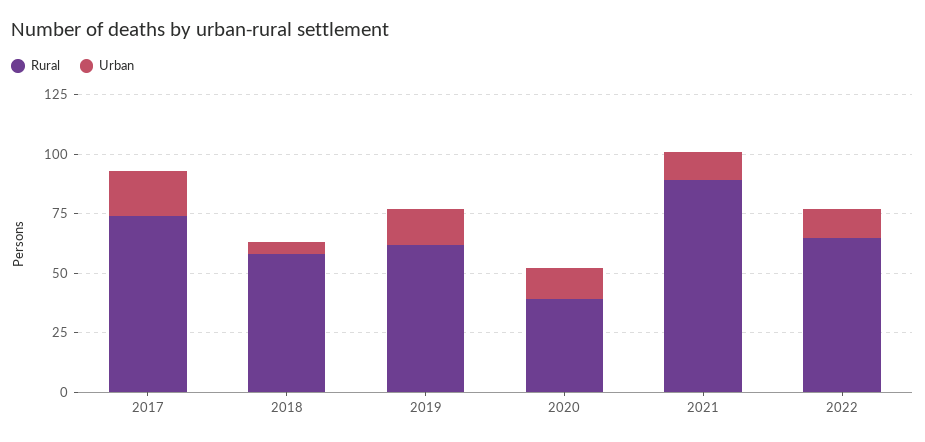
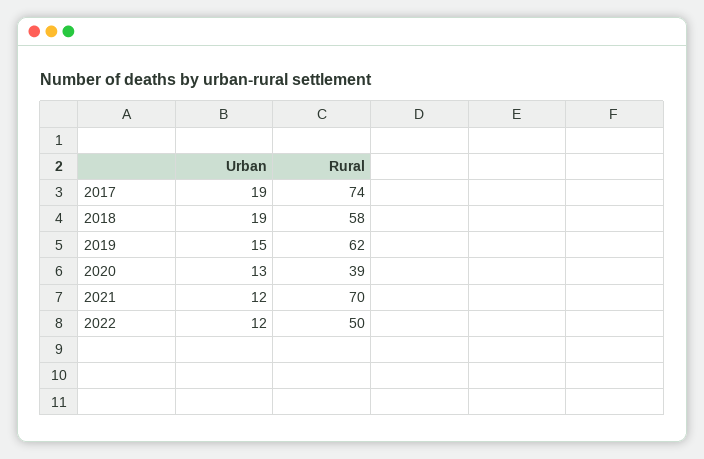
  {
    "Rural": {
      "2017": 74,
      "2018": 58,
      "2019": 62,
      "2020": 39,
-     "2021": 90,
+     "2021": 70,
-     "2022": 65
+     "2022": 50
    },
    "Urban": {
      "2017": 19,
-     "2018": 5,
+     "2018": 19,
      "2019": 15,
      "2020": 13,
      "2021": 12,
      "2022": 12
    }
  }

